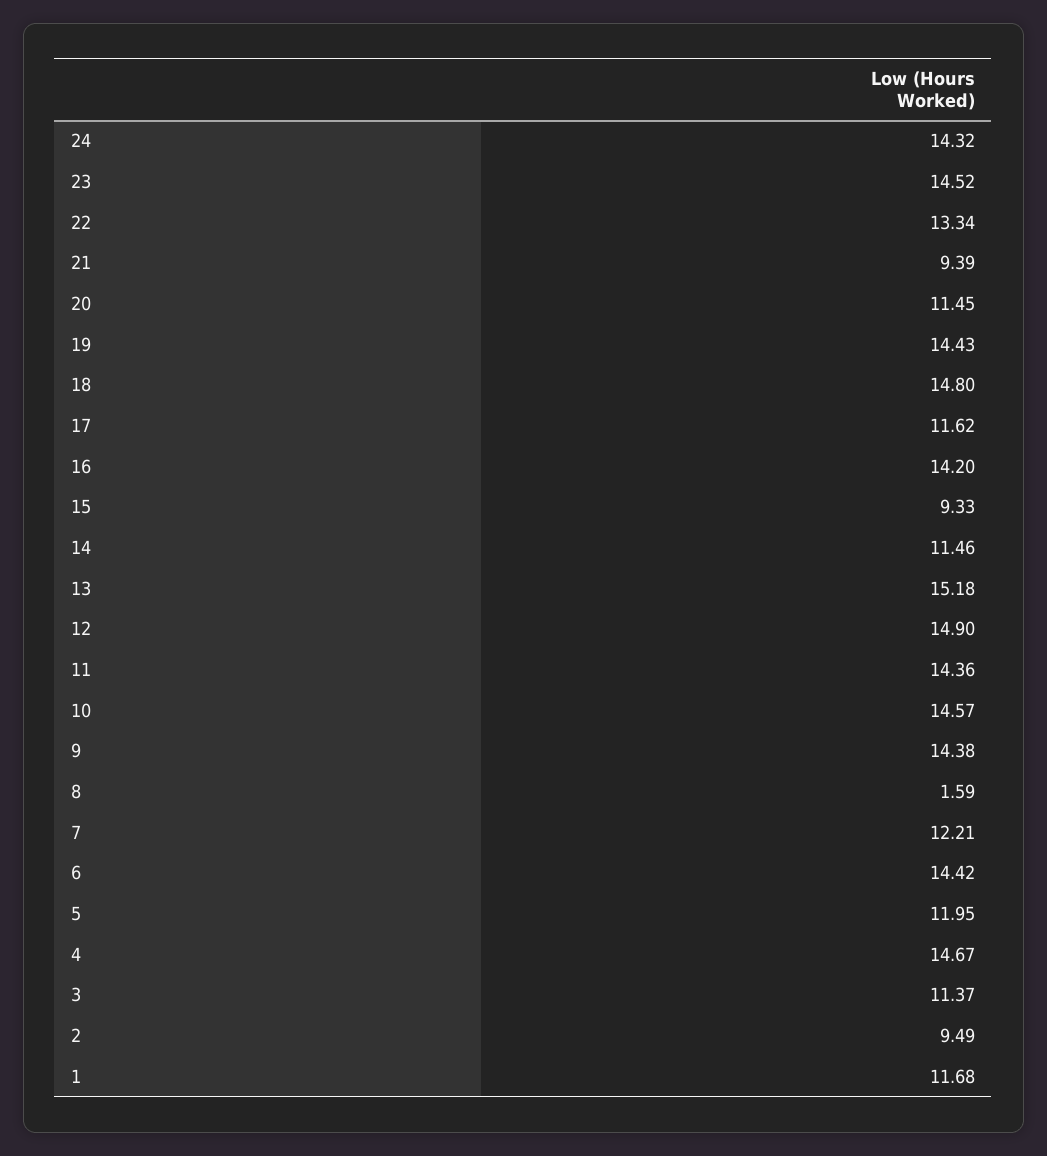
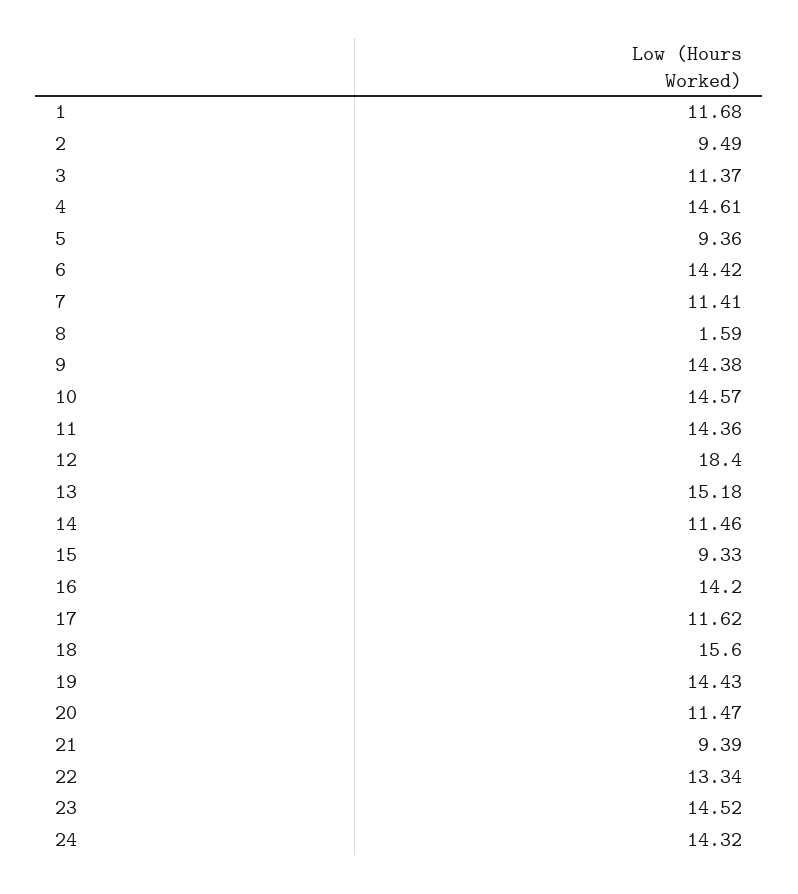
  {
    "24": 14.32,
    "23": 14.52,
    "22": 13.34,
    "21": 9.39,
-   "20": 11.45,
+   "20": 11.47,
    "19": 14.43,
-   "18": 14.8,
+   "18": 15.6,
    "17": 11.62,
    "16": 14.2,
    "15": 9.33,
    "14": 11.46,
    "13": 15.18,
-   "12": 14.9,
+   "12": 18.4,
    "11": 14.36,
    "10": 14.57,
    "9": 14.38,
    "8": 1.59,
-   "7": 12.21,
+   "7": 11.41,
    "6": 14.42,
-   "5": 11.95,
+   "5": 9.36,
-   "4": 14.67,
+   "4": 14.61,
    "3": 11.37,
    "2": 9.49,
    "1": 11.68
  }

